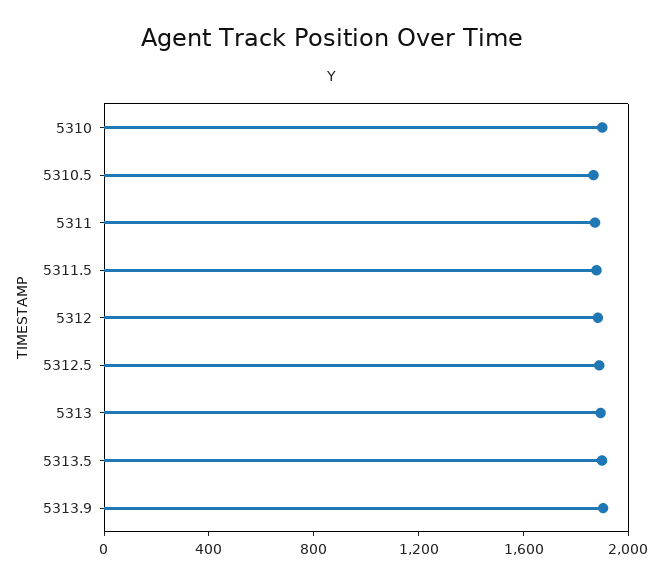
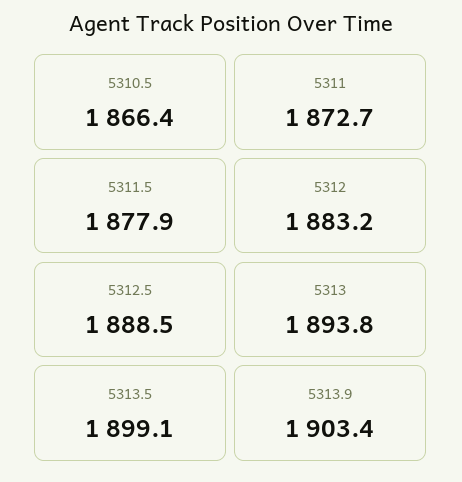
  {
-   "5310": 1900,
    "5310.5": 1866.4,
    "5311": 1872.7,
    "5311.5": 1877.9,
    "5312": 1883.2,
    "5312.5": 1888.5,
    "5313": 1893.8,
    "5313.5": 1899.1,
    "5313.9": 1903.4
  }

